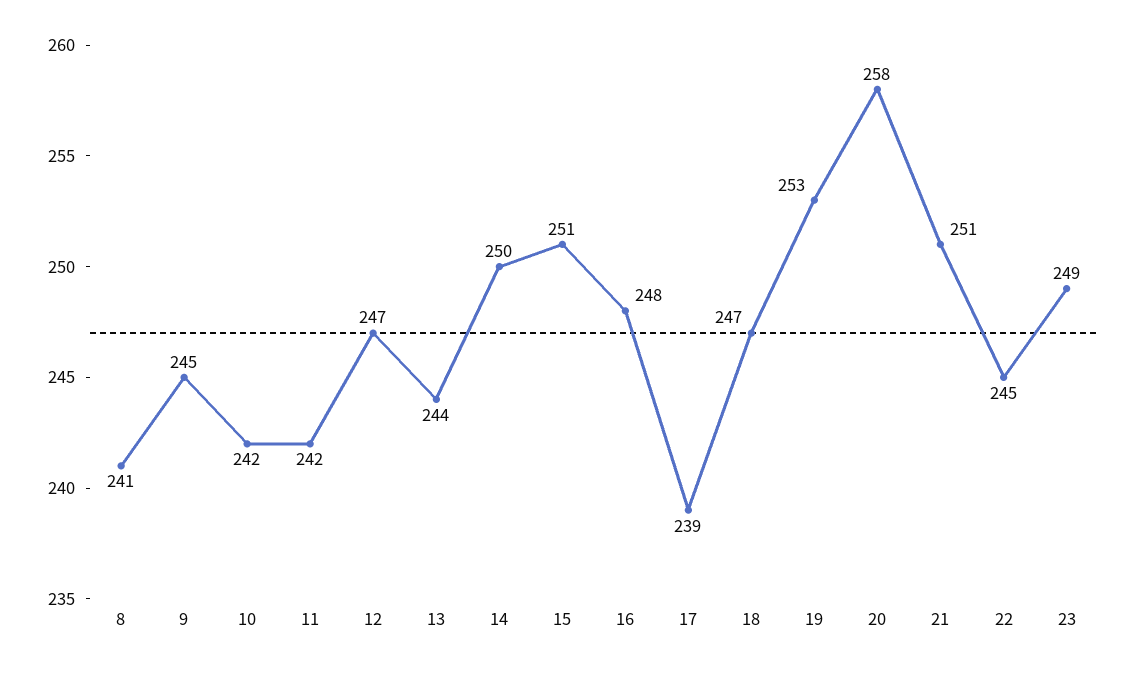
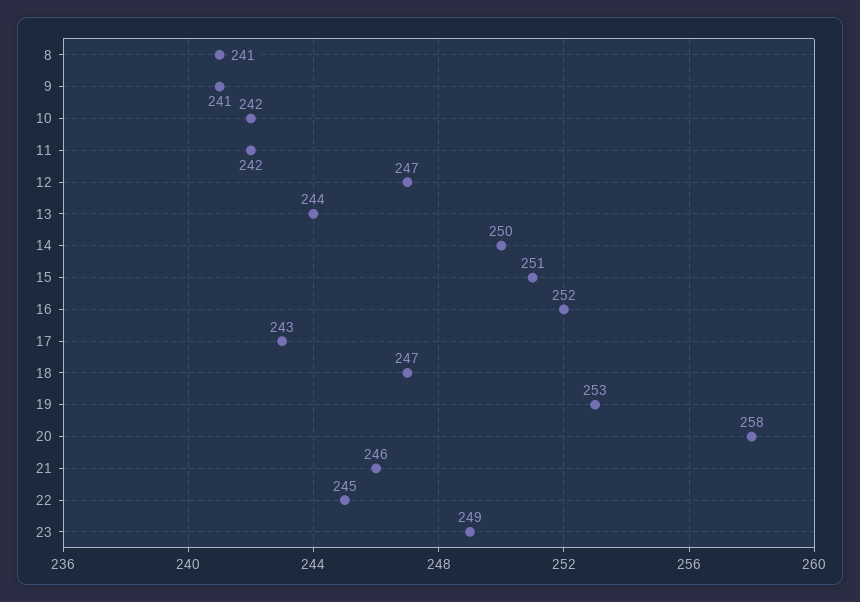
  {
    "8": 241,
-   "9": 245,
+   "9": 241,
    "10": 242,
    "11": 242,
    "12": 247,
    "13": 244,
    "14": 250,
    "15": 251,
-   "16": 248,
+   "16": 252,
-   "17": 239,
+   "17": 243,
    "18": 247,
    "19": 253,
    "20": 258,
-   "21": 251,
+   "21": 246,
    "22": 245,
    "23": 249
  }

